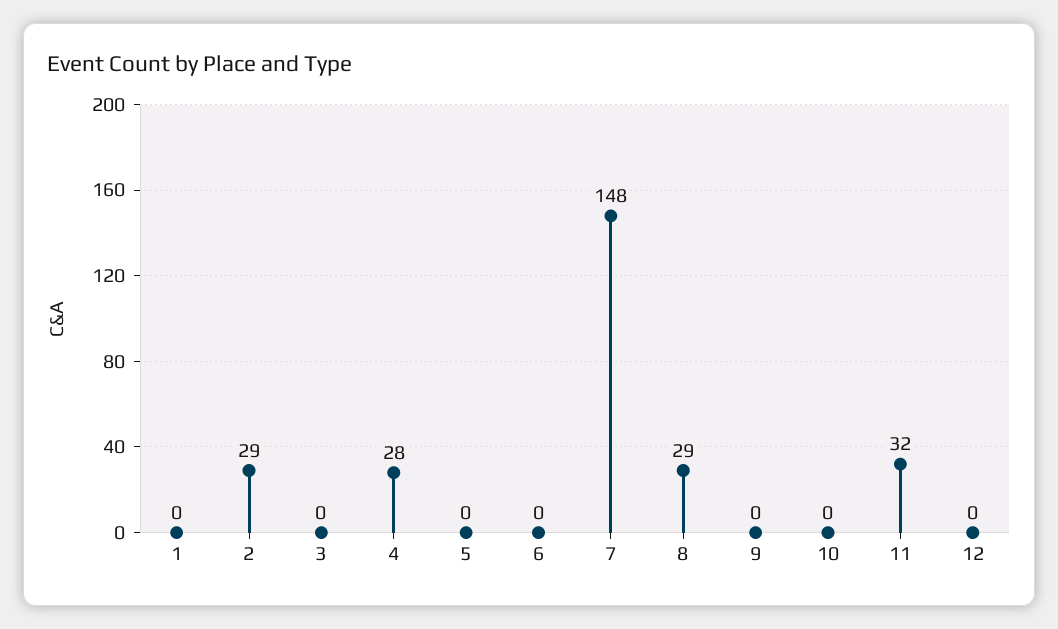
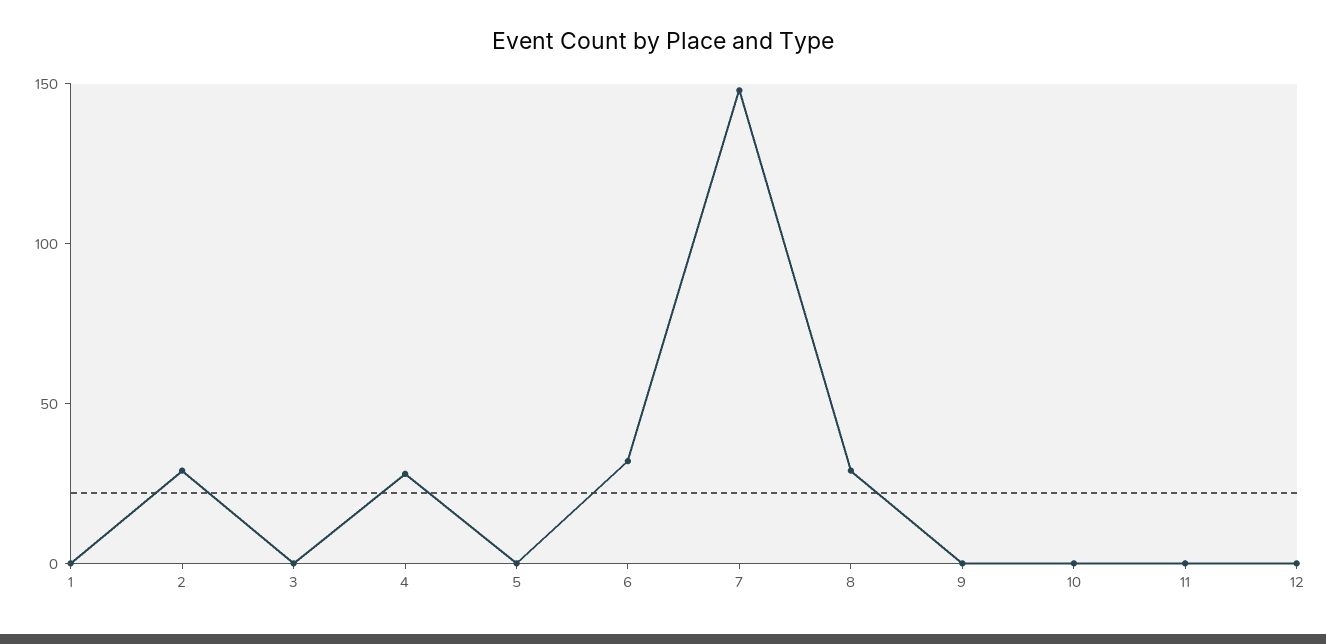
  {
    "1": 0,
    "2": 29,
    "3": 0,
    "4": 28,
    "5": 0,
-   "6": 0,
+   "6": 30,
    "7": 148,
    "8": 29,
    "9": 0,
    "10": 0,
-   "11": 32,
+   "11": 0,
    "12": 0
  }

